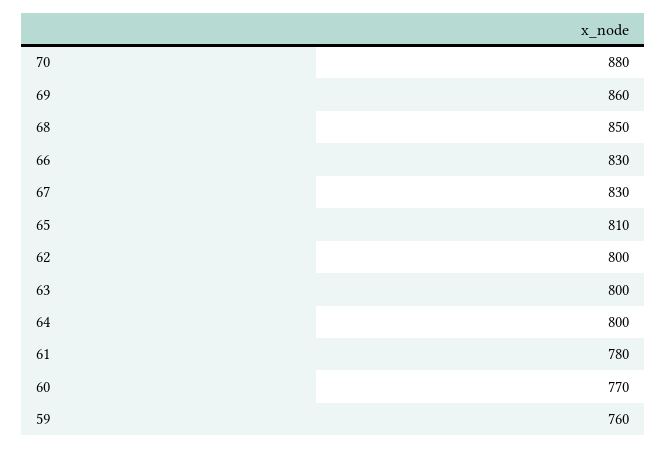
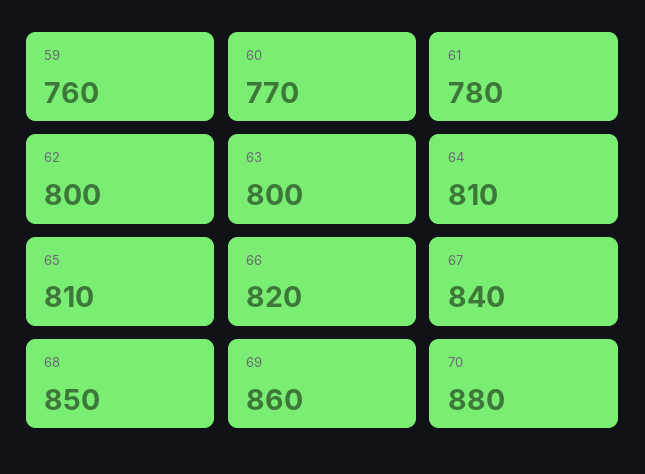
  {
    "70": 880,
    "69": 860,
    "68": 850,
-   "66": 830,
+   "66": 820,
-   "67": 830,
+   "67": 840,
    "65": 810,
    "62": 800,
    "63": 800,
-   "64": 800,
+   "64": 810,
    "61": 780,
    "60": 770,
    "59": 760
  }

